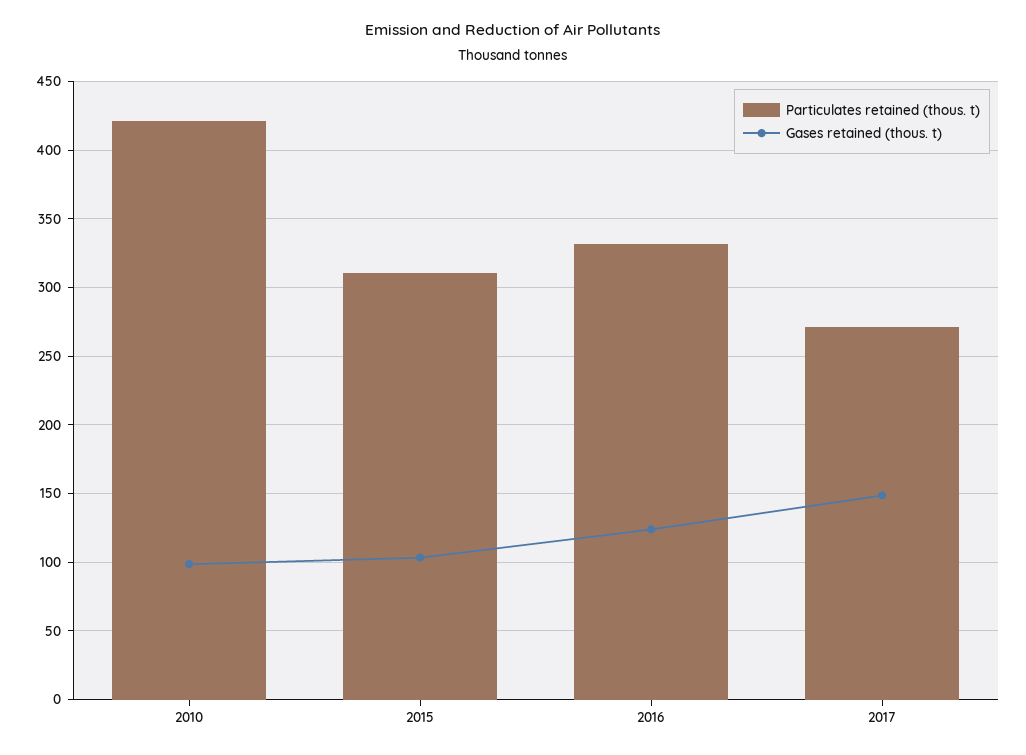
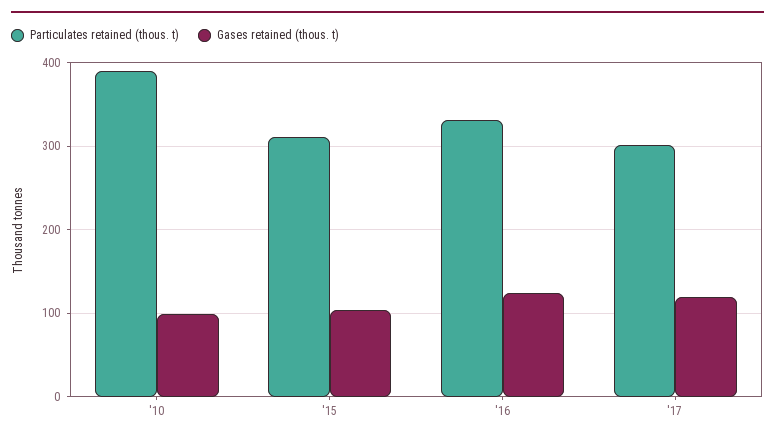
  {
    "Particulates retained (thous. t)": {
-     "2010": 420,
+     "2010": 390,
      "2015": 310,
      "2016": 330,
-     "2017": 270
+     "2017": 300
    },
    "Gases retained (thous. t)": {
      "2010": 100,
      "2015": 105,
      "2016": 125,
-     "2017": 150
+     "2017": 120
    }
  }

